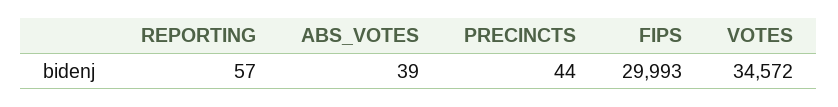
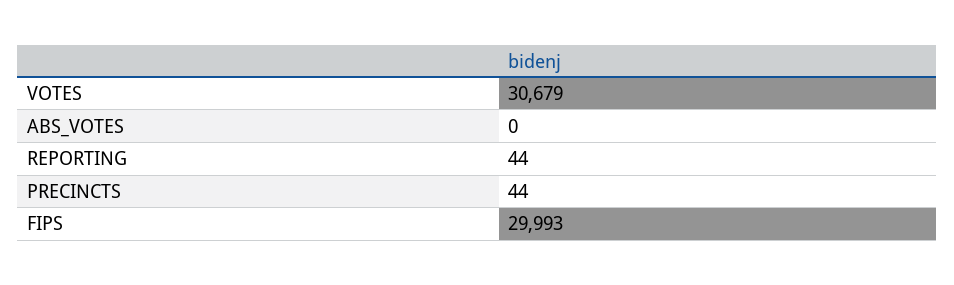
  {
-   "REPORTING": 57,
+   "REPORTING": 44,
-   "ABS_VOTES": 39,
+   "ABS_VOTES": 0,
    "PRECINCTS": 44,
    "FIPS": 29993,
-   "VOTES": 34572
+   "VOTES": 30679
  }

